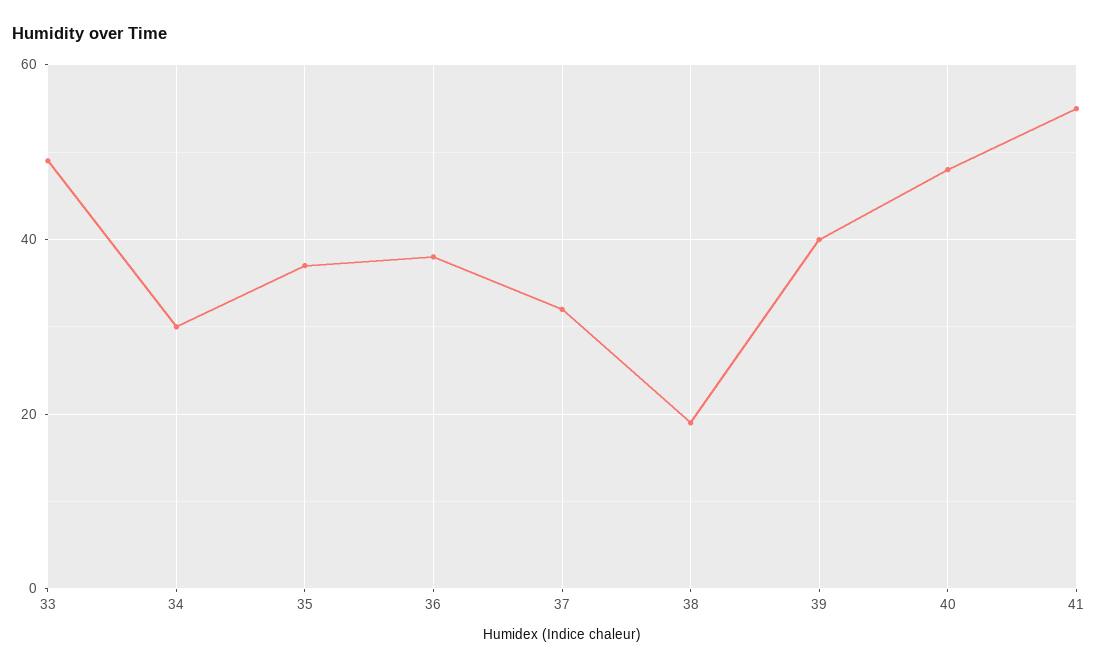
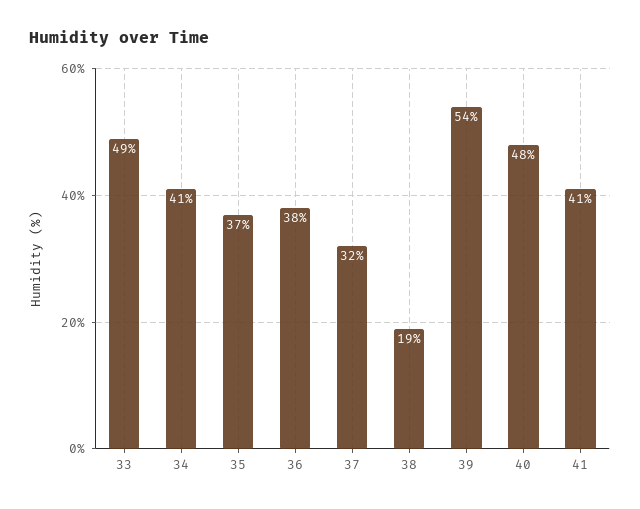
  {
    "33": 49,
-   "34": 30,
+   "34": 41,
    "35": 37,
    "36": 38,
    "37": 32,
    "38": 19,
-   "39": 40,
+   "39": 54,
    "40": 48,
-   "41": 55
+   "41": 41
  }

